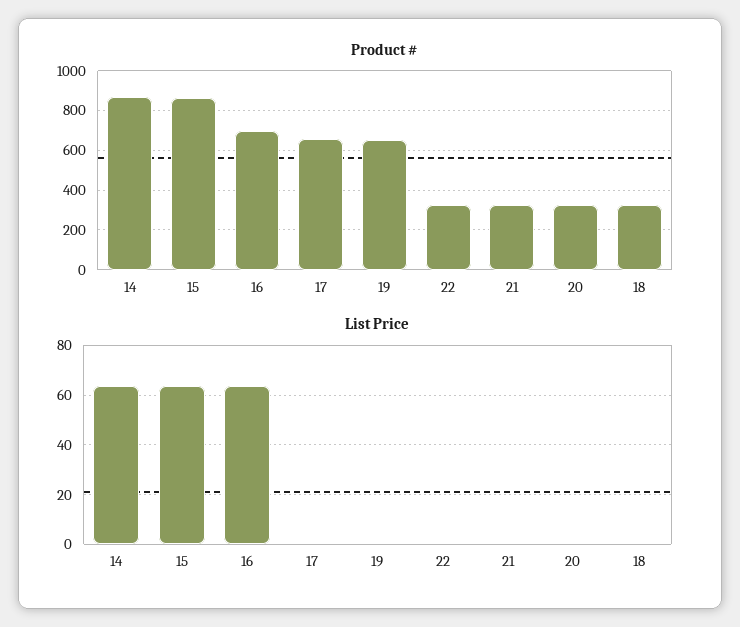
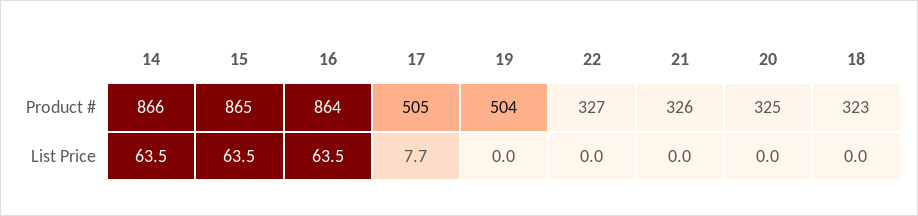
  {
    "Product #": {
      "14": 866,
      "15": 865,
-     "16": 700,
+     "16": 864,
-     "17": 650,
+     "17": 505,
-     "19": 650,
+     "19": 504,
      "22": 327,
      "21": 326,
      "20": 325,
      "18": 323
    },
    "List Price": {
      "14": 63.5,
      "15": 63.5,
      "16": 63.5,
-     "17": 0,
+     "17": 7.7,
      "19": 0,
      "22": 0,
      "21": 0,
      "20": 0,
      "18": 0
    }
  }

